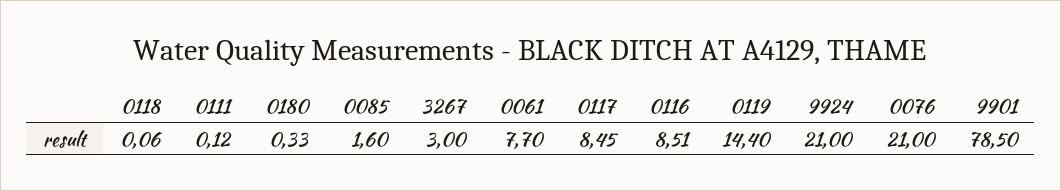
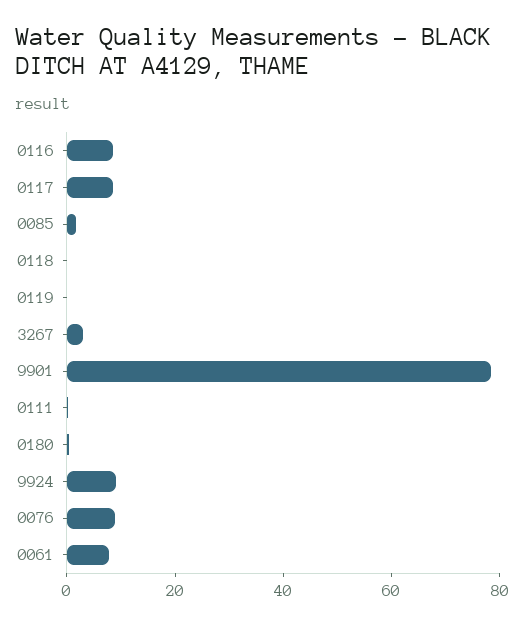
  {
    "0118": 0.06,
    "0111": 0.12,
    "0180": 0.33,
    "0085": 1.6,
    "3267": 3,
    "0061": 7.7,
    "0117": 8.45,
    "0116": 8.51,
-   "0119": 14.4,
+   "0119": 0,
-   "9924": 21,
+   "9924": 10,
-   "0076": 21,
+   "0076": 10,
    "9901": 78.5
  }

